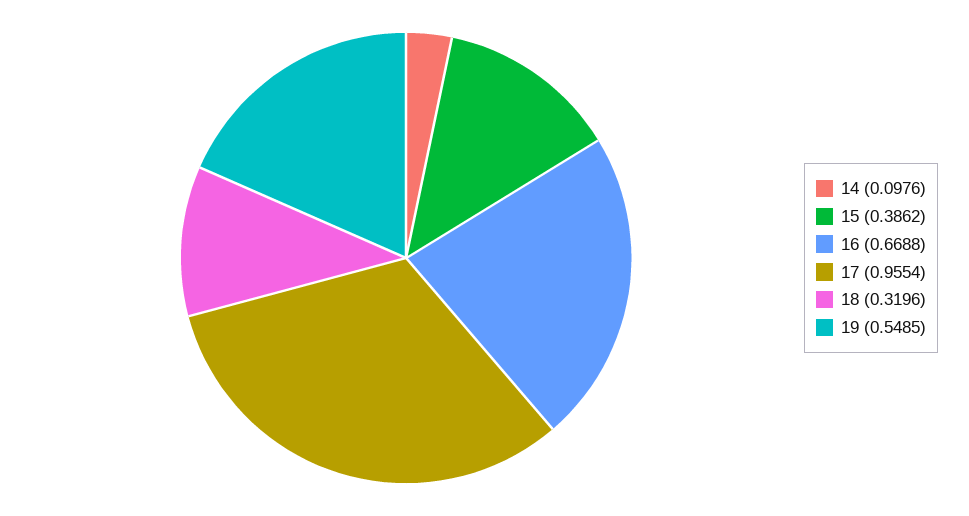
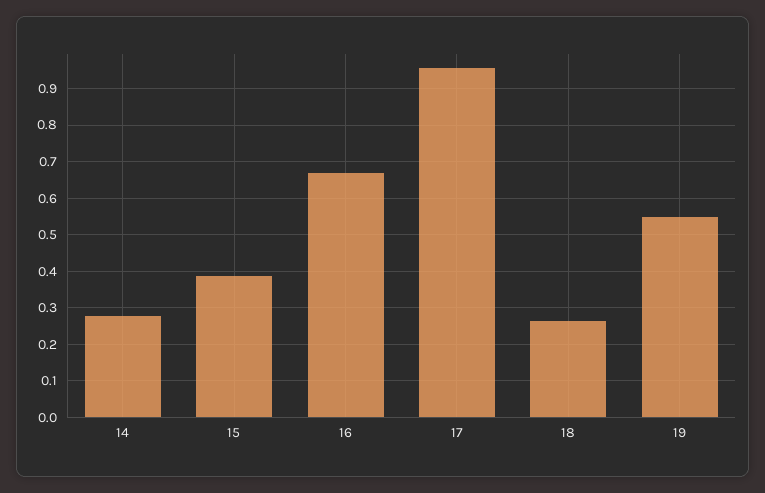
  {
-   "14": 0.0976,
+   "14": 0.28,
    "15": 0.3862,
    "16": 0.6688,
    "17": 0.9554,
-   "18": 0.3196,
+   "18": 0.26,
    "19": 0.5485
  }

